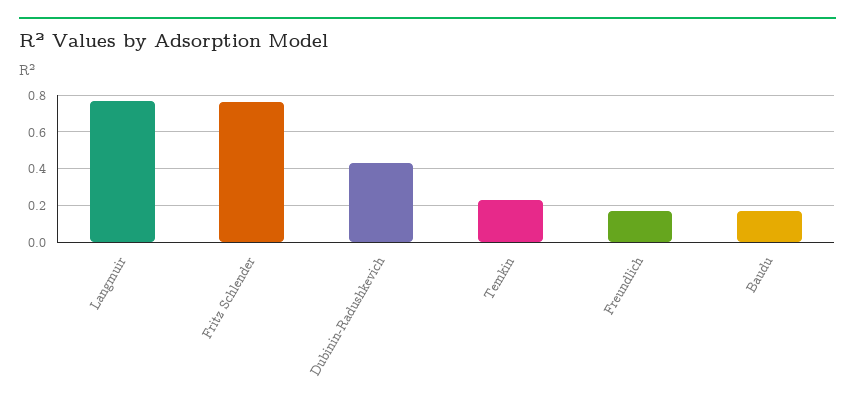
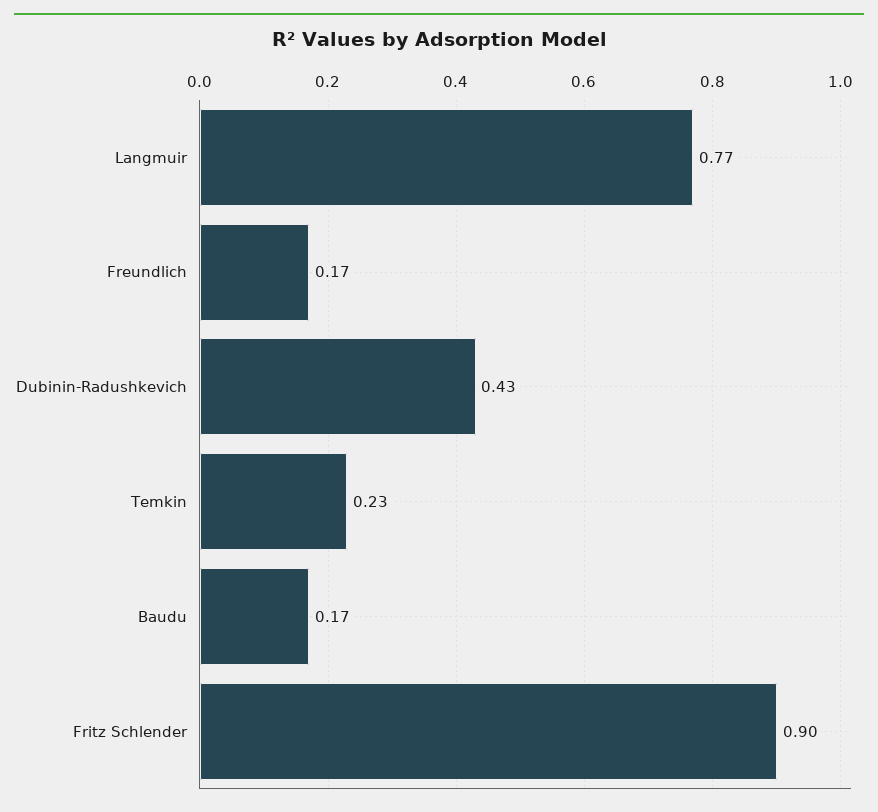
  {
    "Langmuir": 0.77,
-   "Fritz Schlender": 0.75,
+   "Fritz Schlender": 0.9,
    "Dubinin-Radushkevich": 0.43,
    "Temkin": 0.23,
    "Freundlich": 0.17,
    "Baudu": 0.17
  }

